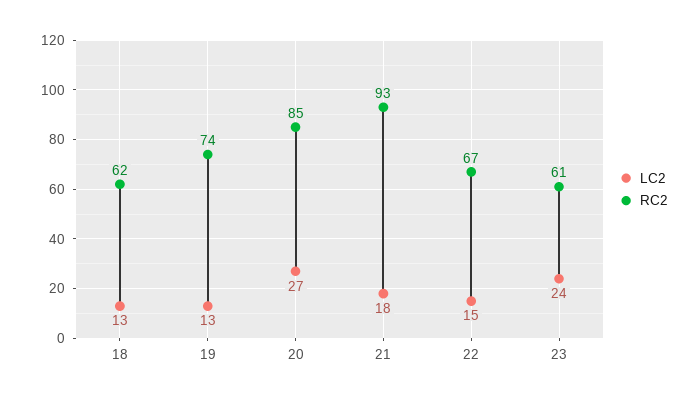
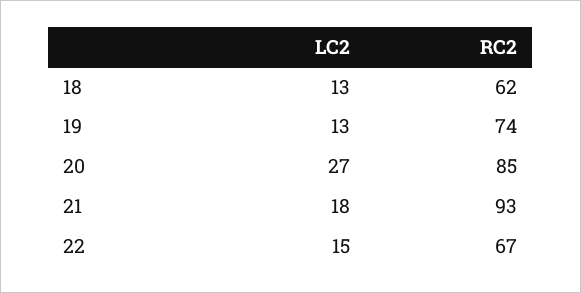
  {
    "LC2": {
      "18": 13,
      "19": 13,
      "20": 27,
      "21": 18,
-     "22": 15,
+     "22": 15
-     "23": 24
    },
    "RC2": {
      "18": 62,
      "19": 74,
      "20": 85,
      "21": 93,
-     "22": 67,
+     "22": 67
-     "23": 61
    }
  }

